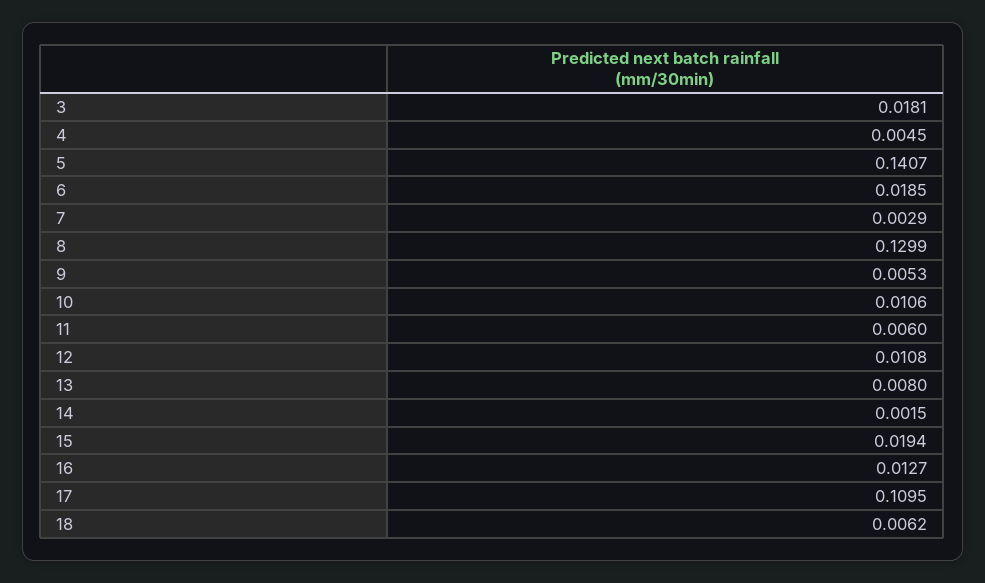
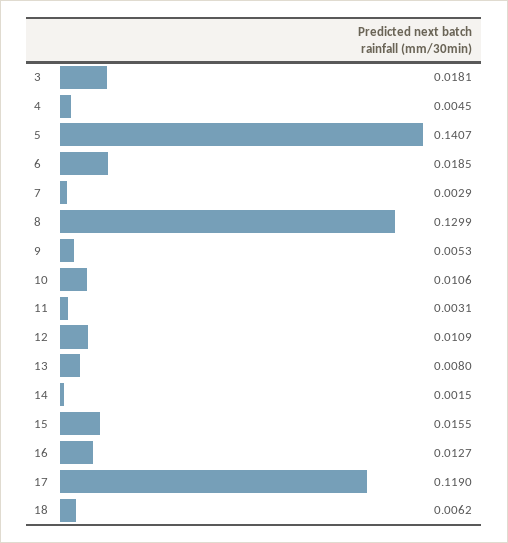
  {
    "3": 0.0181,
    "4": 0.0045,
    "5": 0.1407,
    "6": 0.0185,
    "7": 0.0029,
    "8": 0.1299,
    "9": 0.0053,
    "10": 0.0106,
-   "11": 0.006,
+   "11": 0.0031,
-   "12": 0.0108,
+   "12": 0.0109,
    "13": 0.008,
    "14": 0.0015,
-   "15": 0.0194,
+   "15": 0.0155,
    "16": 0.0127,
-   "17": 0.1095,
+   "17": 0.119,
    "18": 0.0062
  }

